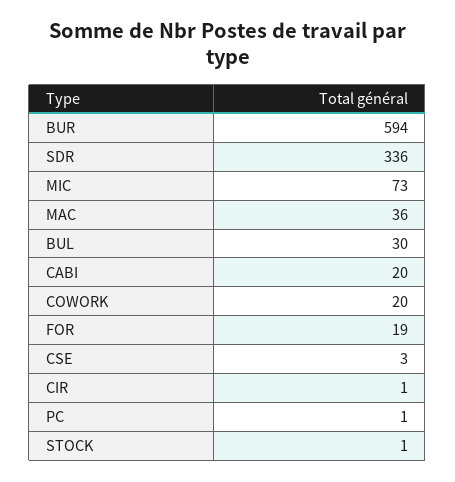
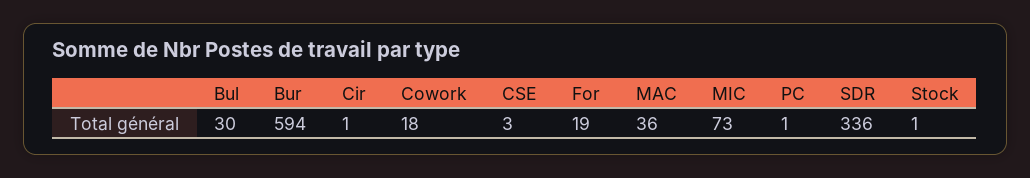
  {
    "BUR": 594,
    "SDR": 336,
    "MIC": 73,
    "MAC": 36,
    "BUL": 30,
-   "CABI": 20,
-   "COWORK": 20,
+   "COWORK": 18,
    "FOR": 19,
    "CSE": 3,
    "CIR": 1,
    "PC": 1,
    "STOCK": 1
  }

